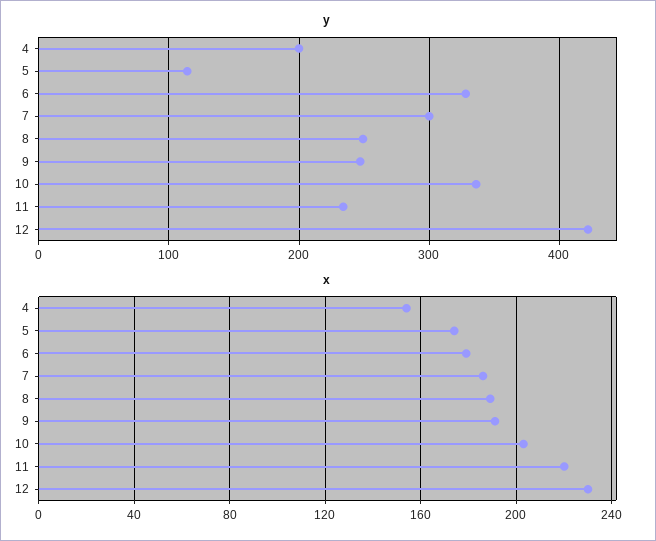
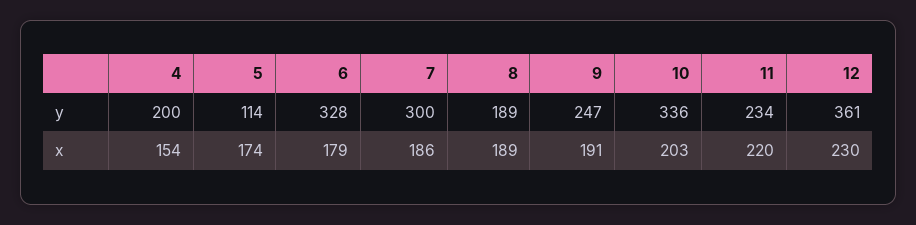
  {
    "y": {
      "4": 200,
      "5": 114,
      "6": 328,
      "7": 300,
-     "8": 250,
+     "8": 189,
      "9": 247,
      "10": 336,
      "11": 234,
-     "12": 420
+     "12": 361
    },
    "x": {
      "4": 154,
      "5": 174,
      "6": 179,
      "7": 186,
      "8": 189,
      "9": 191,
      "10": 203,
      "11": 220,
      "12": 230
    }
  }

